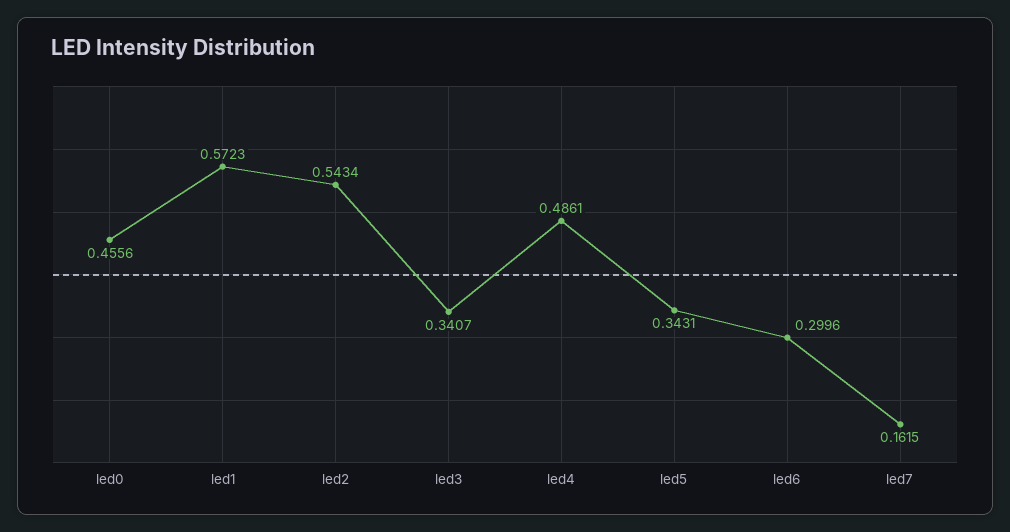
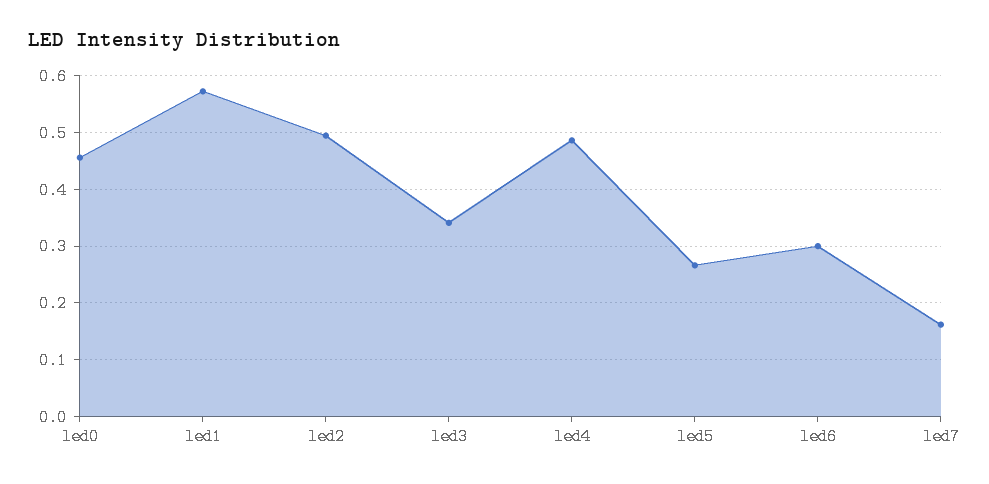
  {
    "led0": 0.4556,
    "led1": 0.5723,
-   "led2": 0.5434,
+   "led2": 0.5,
    "led3": 0.3407,
    "led4": 0.4861,
-   "led5": 0.3431,
+   "led5": 0.26,
    "led6": 0.2996,
    "led7": 0.1615
  }

